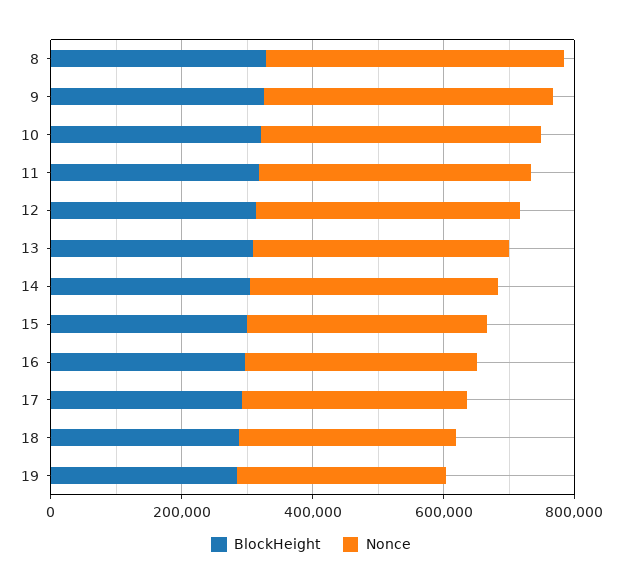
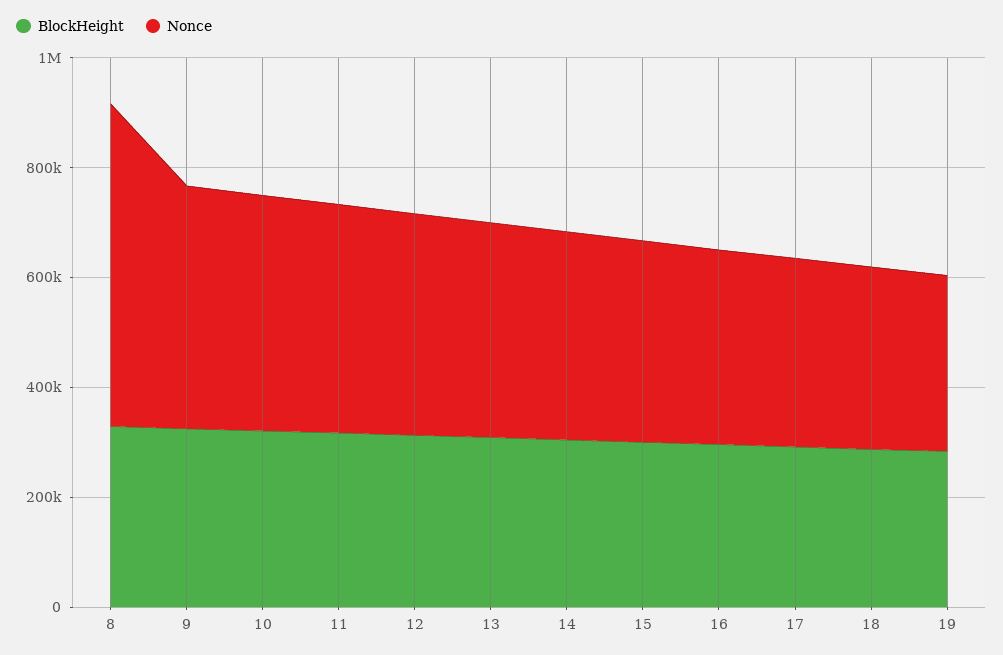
  {
    "BlockHeight": {
      "8": 350000,
      "9": 350000,
      "10": 300000,
      "11": 300000,
      "12": 300000,
      "13": 300000,
      "14": 300000,
      "15": 300000,
      "16": 300000,
      "17": 300000,
      "18": 300000,
      "19": 300000
    },
    "Nonce": {
-     "8": 450000,
+     "8": 600000,
      "9": 450000,
      "10": 450000,
      "11": 400000,
      "12": 400000,
      "13": 400000,
      "14": 400000,
      "15": 350000,
      "16": 350000,
      "17": 350000,
      "18": 350000,
      "19": 300000
    }
  }

